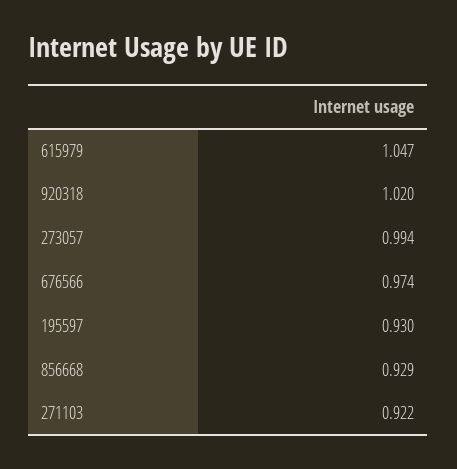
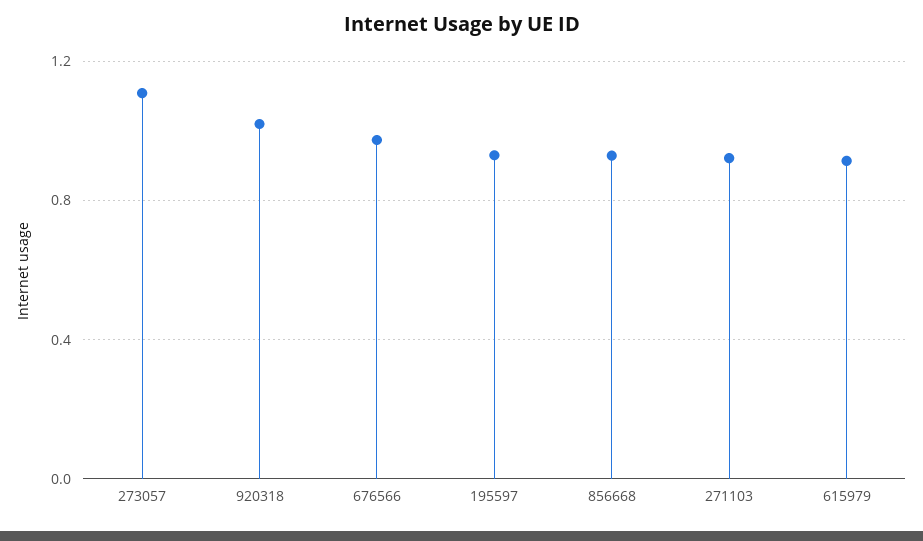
  {
-   "615979": 1.047,
+   "615979": 0.9,
    "920318": 1.02,
-   "273057": 0.994,
+   "273057": 1.1,
    "676566": 0.974,
    "195597": 0.93,
    "856668": 0.929,
    "271103": 0.922
  }

